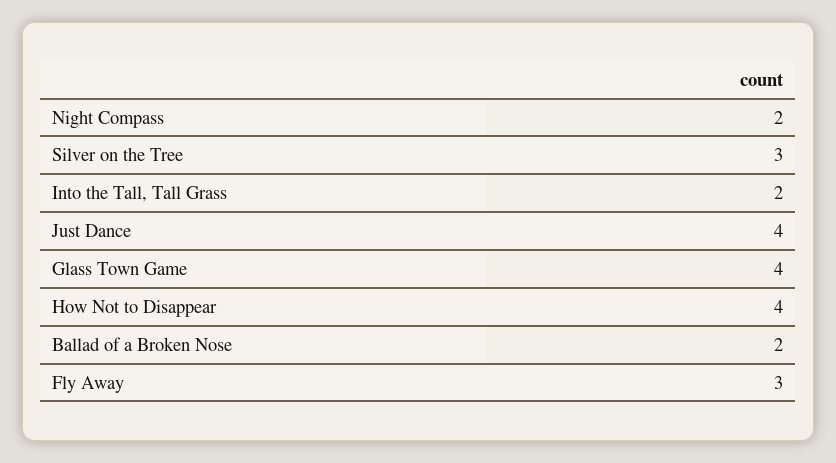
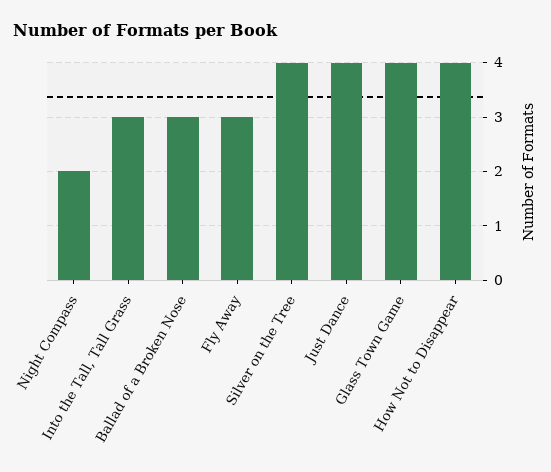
  {
    "Night Compass": 2,
-   "Silver on the Tree": 3,
+   "Silver on the Tree": 4,
-   "Into the Tall, Tall Grass": 2,
+   "Into the Tall, Tall Grass": 3,
    "Just Dance": 4,
    "Glass Town Game": 4,
    "How Not to Disappear": 4,
-   "Ballad of a Broken Nose": 2,
+   "Ballad of a Broken Nose": 3,
    "Fly Away": 3
  }

